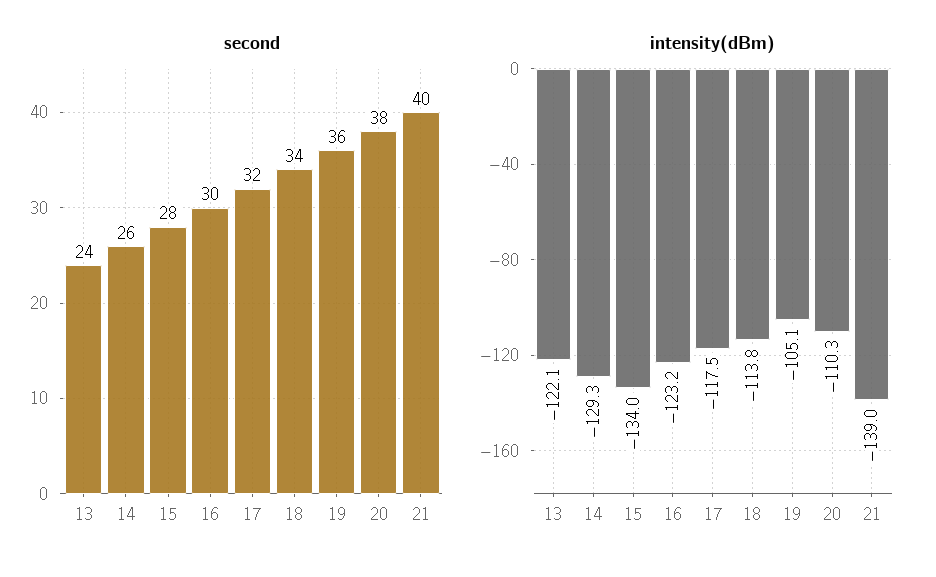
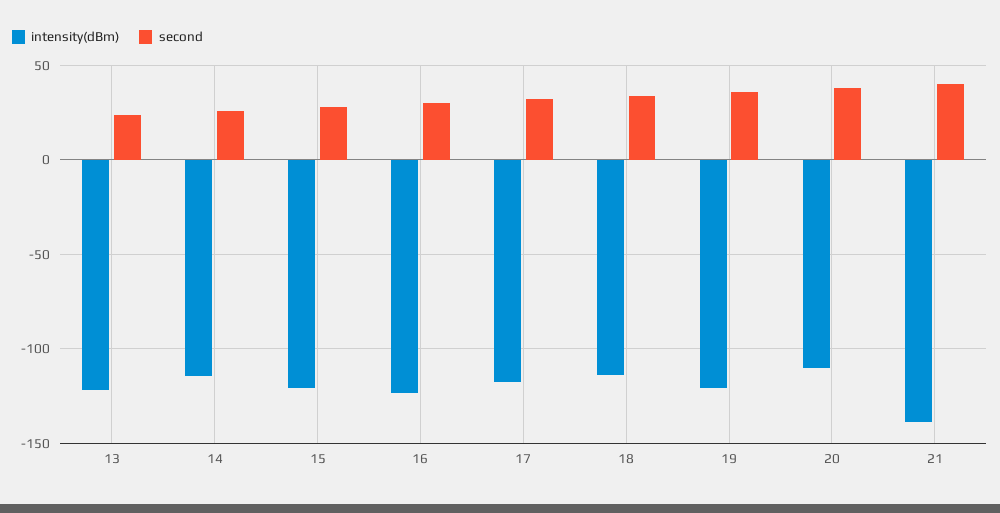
  {
    "second": {
      "13": 24,
      "14": 26,
      "15": 28,
      "16": 30,
      "17": 32,
      "18": 34,
      "19": 36,
      "20": 38,
      "21": 40
    },
    "intensity(dBm)": {
      "13": -122.1,
-     "14": -129.3,
+     "14": -115,
-     "15": -134,
+     "15": -120,
      "16": -123.2,
      "17": -117.5,
      "18": -113.8,
-     "19": -105.1,
+     "19": -120,
      "20": -110.3,
      "21": -139
    }
  }

